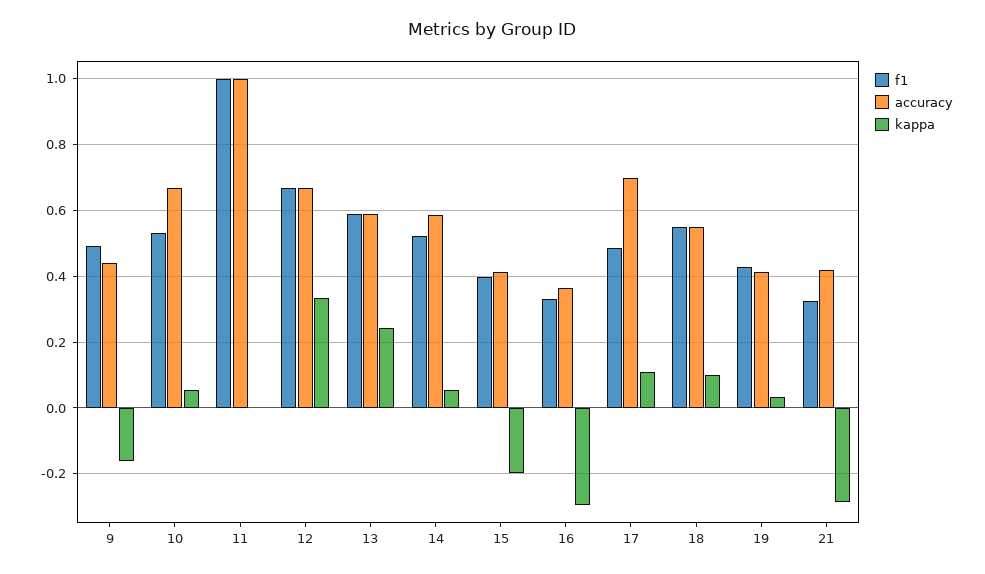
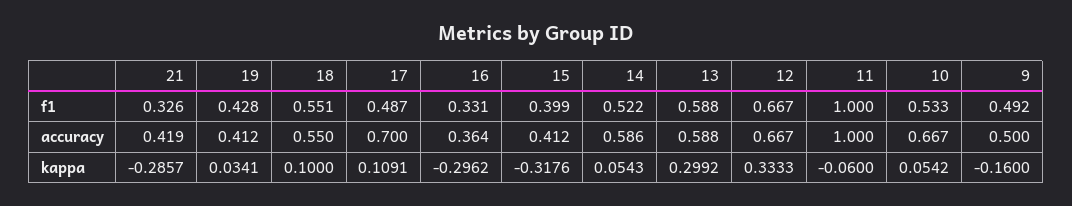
  {
    "f1": {
      "9": 0.492,
      "10": 0.533,
      "11": 1,
      "12": 0.667,
      "13": 0.588,
      "14": 0.522,
      "15": 0.399,
      "16": 0.331,
      "17": 0.487,
      "18": 0.551,
      "19": 0.428,
      "21": 0.326
    },
    "accuracy": {
-     "9": 0.44,
+     "9": 0.5,
      "10": 0.667,
      "11": 1,
      "12": 0.667,
      "13": 0.588,
      "14": 0.586,
      "15": 0.412,
      "16": 0.364,
      "17": 0.7,
      "18": 0.55,
      "19": 0.412,
      "21": 0.419
    },
    "kappa": {
      "9": -0.16,
      "10": 0.0542,
-     "11": 0,
+     "11": -0.06,
      "12": 0.3333,
-     "13": 0.24,
+     "13": 0.2992,
      "14": 0.0543,
-     "15": -0.2,
+     "15": -0.3176,
      "16": -0.2962,
      "17": 0.1091,
      "18": 0.1,
      "19": 0.0341,
      "21": -0.2857
    }
  }

